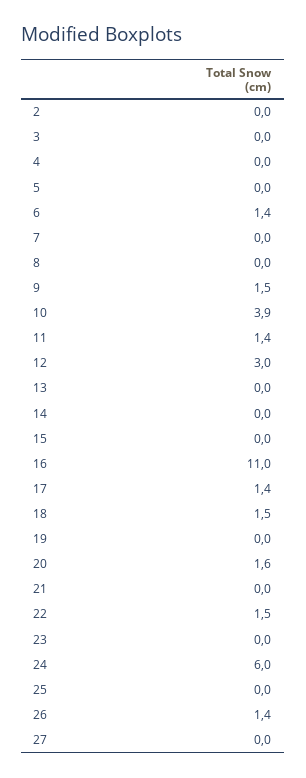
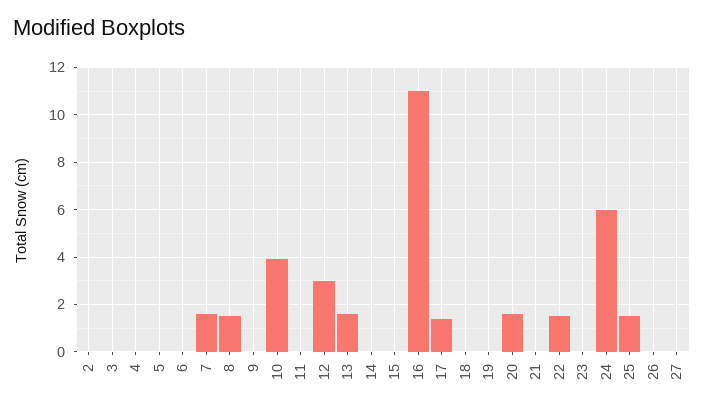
  {
    "2": 0,
    "3": 0,
    "4": 0,
    "5": 0,
-   "6": 1.4,
+   "6": 0,
-   "7": 0,
+   "7": 1.5,
-   "8": 0,
+   "8": 1.5,
-   "9": 1.5,
+   "9": 0,
    "10": 3.9,
-   "11": 1.4,
+   "11": 0,
    "12": 3,
-   "13": 0,
+   "13": 1.5,
    "14": 0,
    "15": 0,
    "16": 11,
    "17": 1.4,
-   "18": 1.5,
+   "18": 0,
    "19": 0,
    "20": 1.6,
    "21": 0,
    "22": 1.5,
    "23": 0,
    "24": 6,
-   "25": 0,
+   "25": 1.5,
-   "26": 1.4,
+   "26": 0,
    "27": 0
  }

